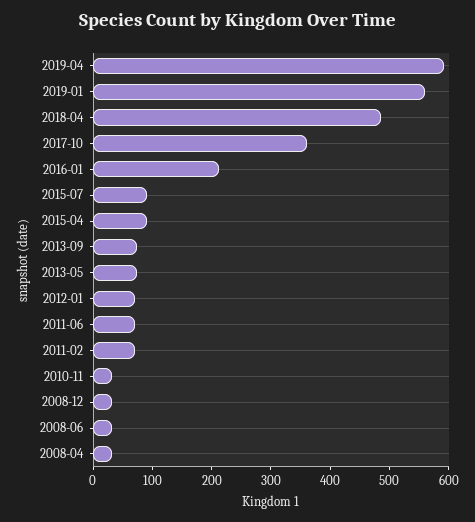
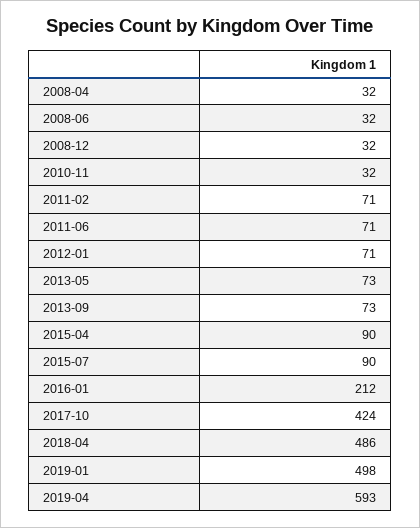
  {
    "2019-04": 593,
-   "2019-01": 560,
+   "2019-01": 498,
    "2018-04": 486,
-   "2017-10": 360,
+   "2017-10": 424,
    "2016-01": 212,
    "2015-07": 90,
    "2015-04": 90,
    "2013-09": 73,
    "2013-05": 73,
    "2012-01": 71,
    "2011-06": 71,
    "2011-02": 71,
    "2010-11": 32,
    "2008-12": 32,
    "2008-06": 32,
    "2008-04": 32
  }

